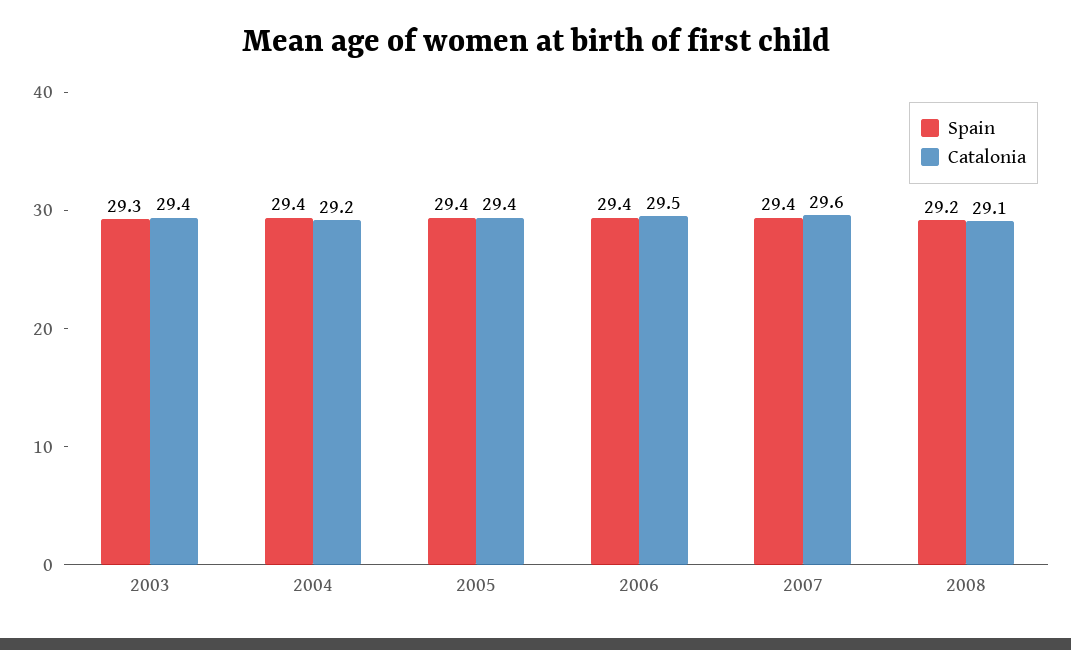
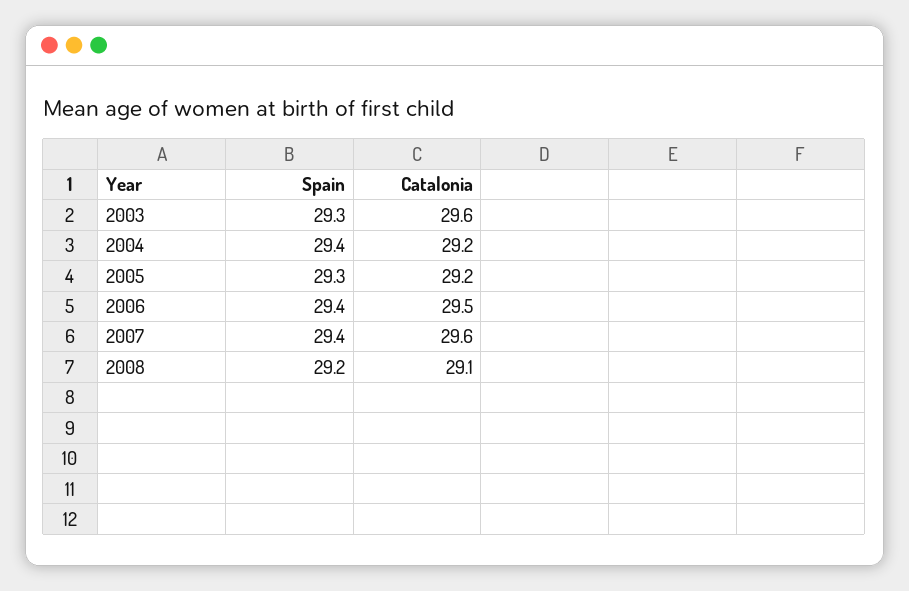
  {
    "Spain": {
      "2003": 29.3,
      "2004": 29.4,
-     "2005": 29.4,
+     "2005": 29.3,
      "2006": 29.4,
      "2007": 29.4,
      "2008": 29.2
    },
    "Catalonia": {
-     "2003": 29.4,
+     "2003": 29.6,
      "2004": 29.2,
-     "2005": 29.4,
+     "2005": 29.2,
      "2006": 29.5,
      "2007": 29.6,
      "2008": 29.1
    }
  }

